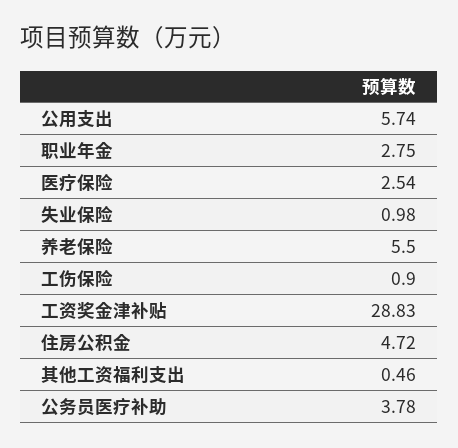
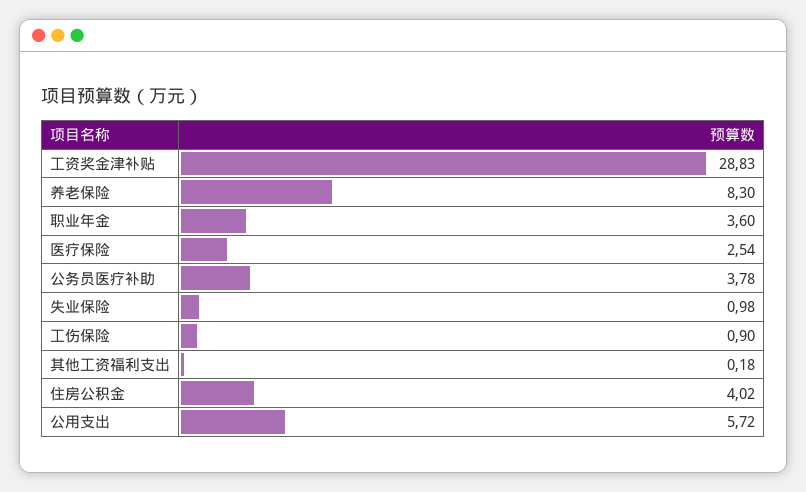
  {
-   "公用支出": 5.74,
+   "公用支出": 5.72,
-   "职业年金": 2.75,
+   "职业年金": 3.6,
    "医疗保险": 2.54,
    "失业保险": 0.98,
-   "养老保险": 5.5,
+   "养老保险": 8.3,
    "工伤保险": 0.9,
    "工资奖金津补贴": 28.83,
-   "住房公积金": 4.72,
+   "住房公积金": 4.02,
-   "其他工资福利支出": 0.46,
+   "其他工资福利支出": 0.18,
    "公务员医疗补助": 3.78
  }

